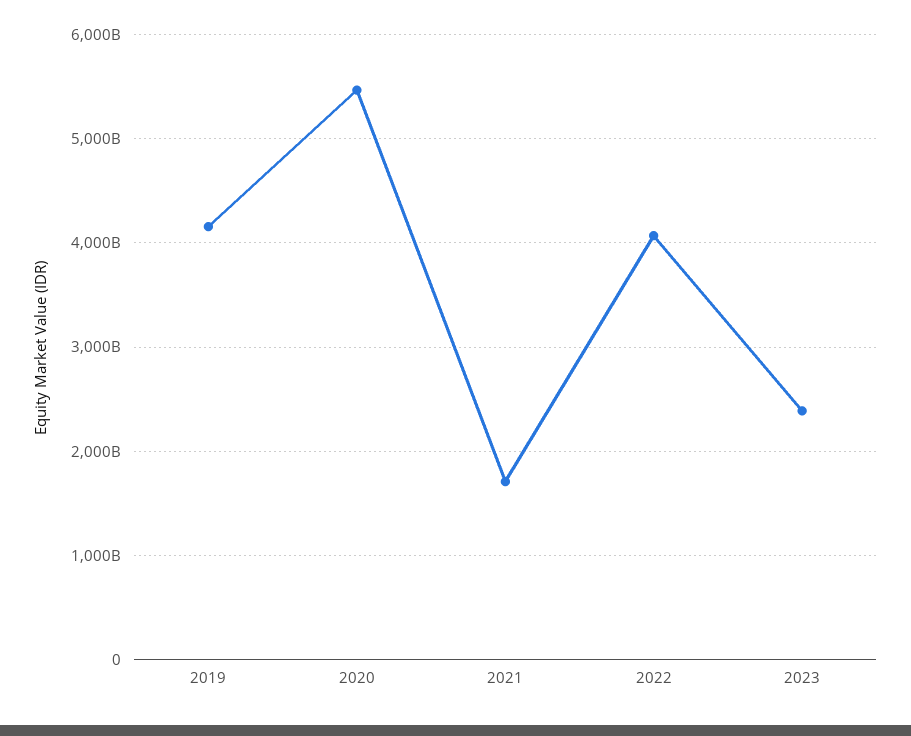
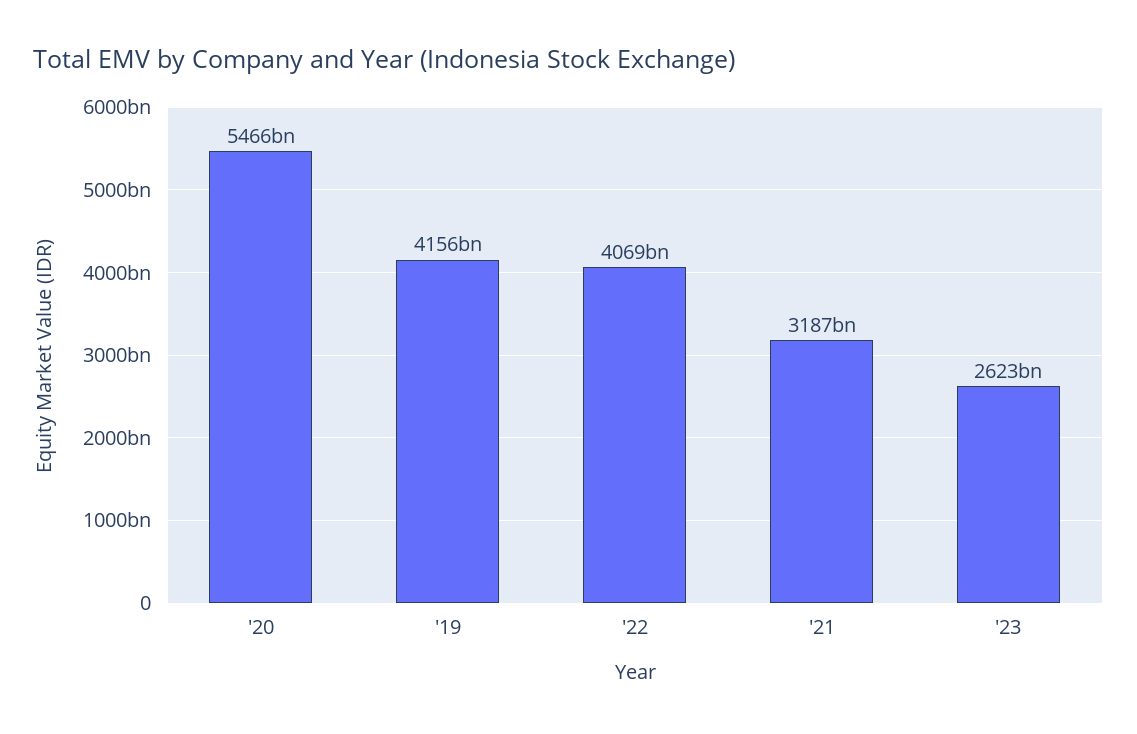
  {
    "2019": 4156000000000,
    "2020": 5466000000000,
-   "2021": 1700000000000,
+   "2021": 3187000000000,
    "2022": 4069000000000,
-   "2023": 2400000000000
+   "2023": 2623000000000
  }

